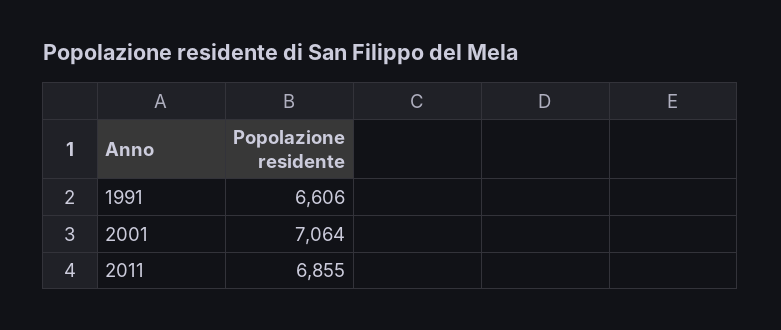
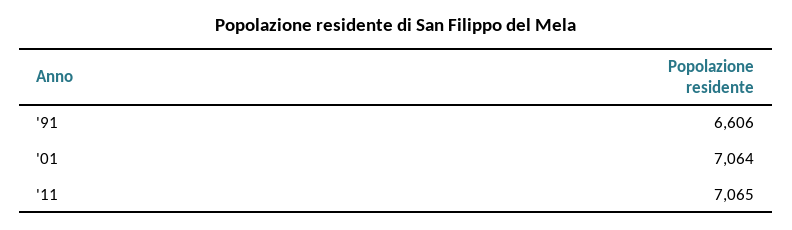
  {
    "1991": 6606,
    "2001": 7064,
-   "2011": 6855
+   "2011": 7065
  }

